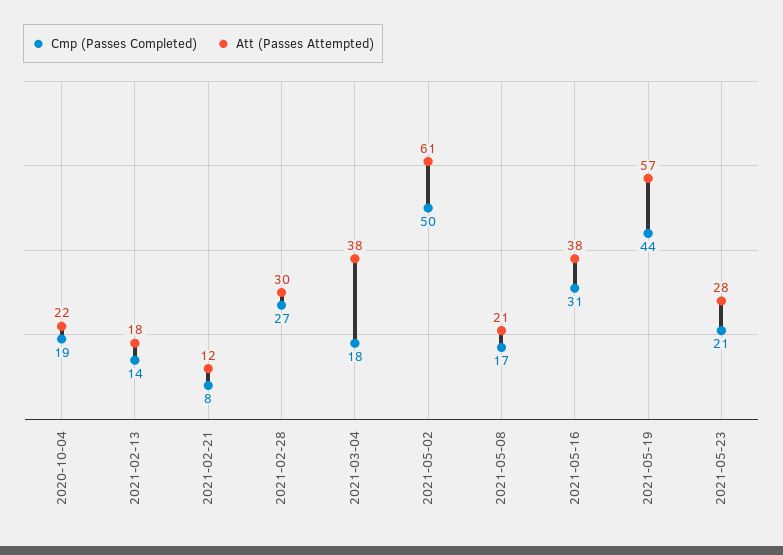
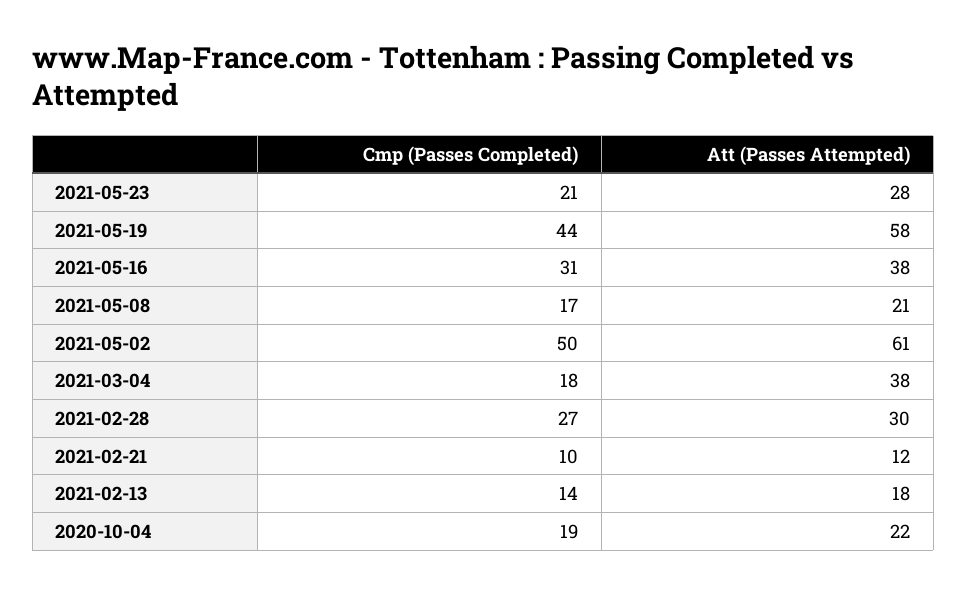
  {
    "Cmp (Passes Completed)": {
      "2020-10-04": 19,
      "2021-02-13": 14,
-     "2021-02-21": 8,
+     "2021-02-21": 10,
      "2021-02-28": 27,
      "2021-03-04": 18,
      "2021-05-02": 50,
      "2021-05-08": 17,
      "2021-05-16": 31,
      "2021-05-19": 44,
      "2021-05-23": 21
    },
    "Att (Passes Attempted)": {
      "2020-10-04": 22,
      "2021-02-13": 18,
      "2021-02-21": 12,
      "2021-02-28": 30,
      "2021-03-04": 38,
      "2021-05-02": 61,
      "2021-05-08": 21,
      "2021-05-16": 38,
-     "2021-05-19": 57,
+     "2021-05-19": 58,
      "2021-05-23": 28
    }
  }

